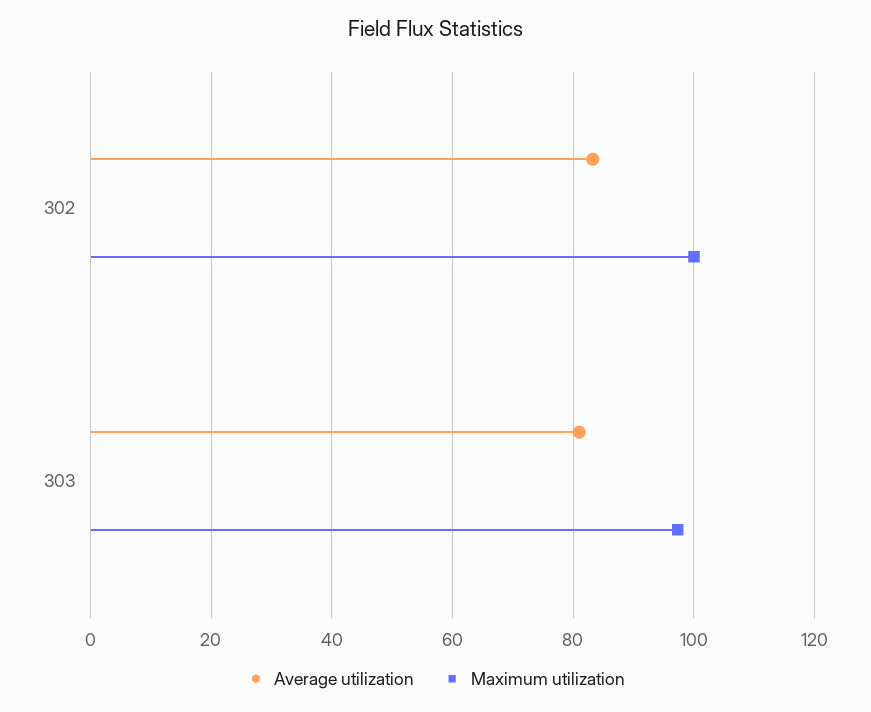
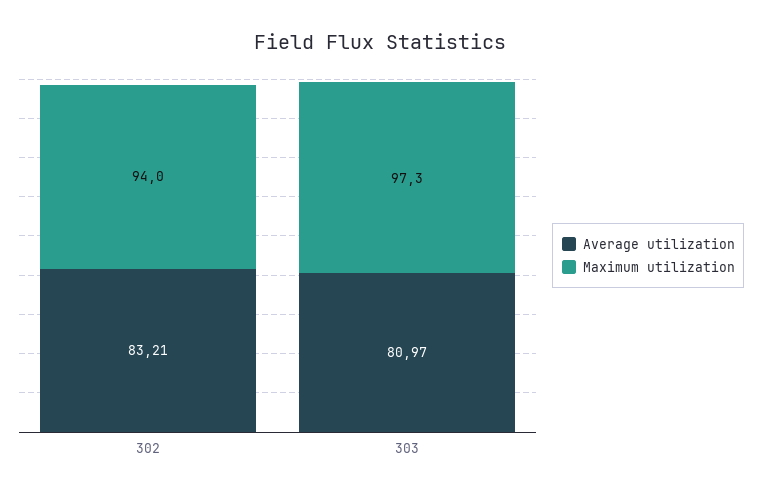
  {
    "Average utilization": {
      "302": 83.21,
      "303": 80.97
    },
    "Maximum utilization": {
-     "302": 100,
+     "302": 94,
      "303": 97.3
    }
  }

